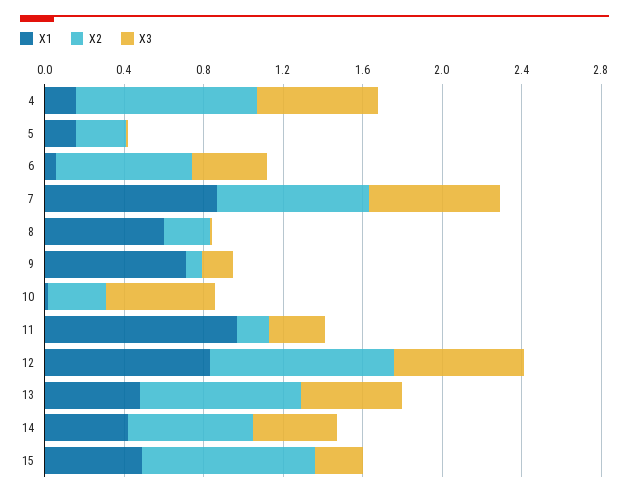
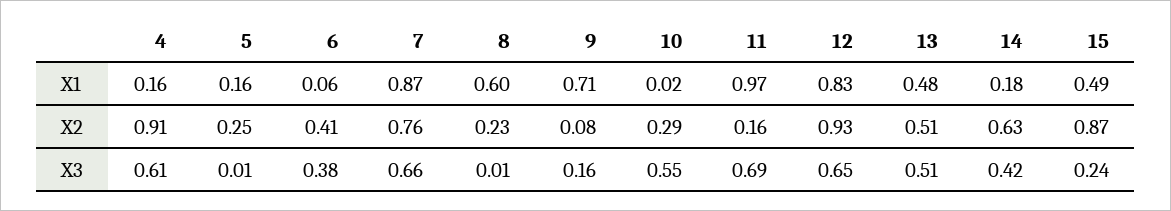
  {
    "X1": {
      "4": 0.16,
      "5": 0.16,
      "6": 0.06,
      "7": 0.87,
      "8": 0.6,
      "9": 0.71,
      "10": 0.02,
      "11": 0.97,
      "12": 0.83,
      "13": 0.48,
-     "14": 0.4,
+     "14": 0.18,
      "15": 0.49
    },
    "X2": {
      "4": 0.91,
      "5": 0.25,
-     "6": 0.7,
+     "6": 0.41,
      "7": 0.76,
      "8": 0.23,
      "9": 0.08,
      "10": 0.29,
      "11": 0.16,
      "12": 0.93,
-     "13": 0.8,
+     "13": 0.51,
      "14": 0.63,
      "15": 0.87
    },
    "X3": {
      "4": 0.61,
      "5": 0.01,
      "6": 0.38,
      "7": 0.66,
      "8": 0.01,
      "9": 0.16,
      "10": 0.55,
-     "11": 0.3,
+     "11": 0.69,
      "12": 0.65,
      "13": 0.51,
      "14": 0.42,
      "15": 0.24
    }
  }

